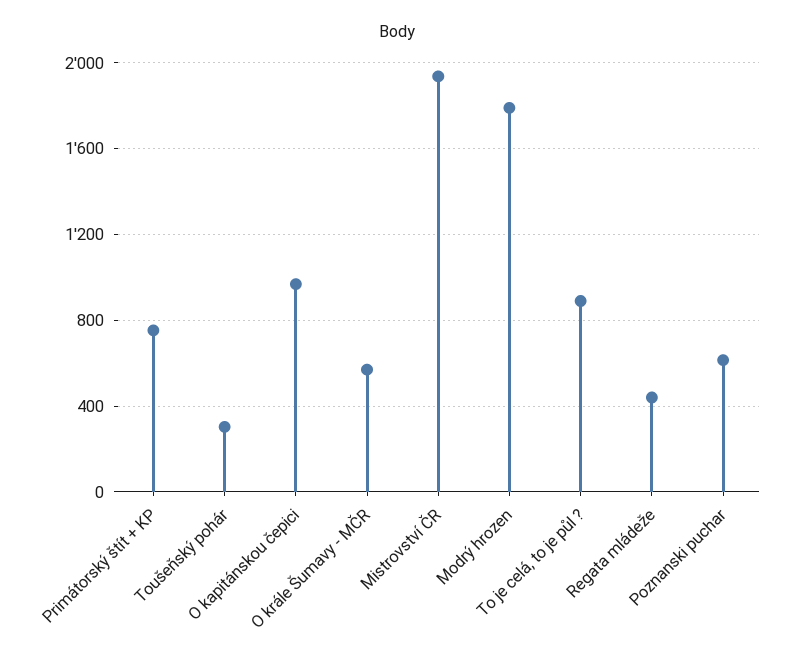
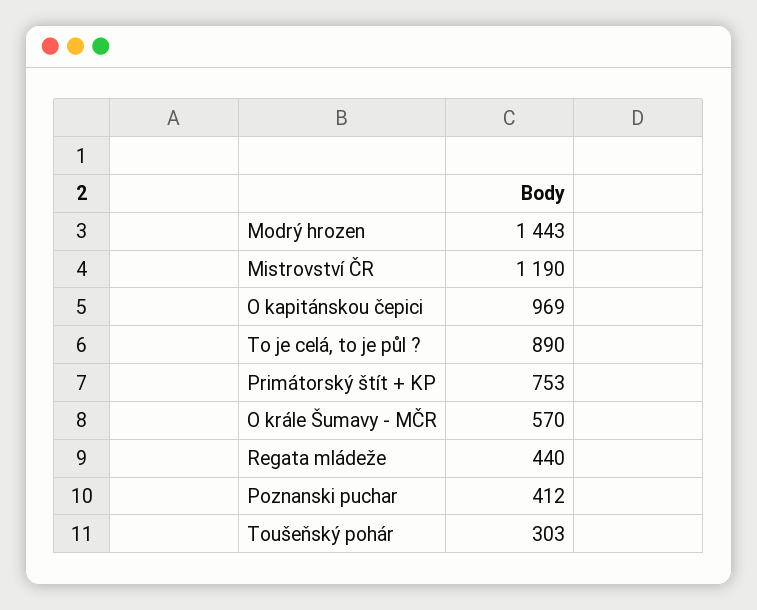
  {
    "Primátorský štít + KP": 753,
    "Toušeňský pohár": 303,
    "O kapitánskou čepici": 969,
    "O krále Šumavy - MČR": 570,
-   "Mistrovství ČR": 1950,
+   "Mistrovství ČR": 1190,
-   "Modrý hrozen": 1800,
+   "Modrý hrozen": 1443,
    "To je celá, to je půl ?": 890,
    "Regata mládeže": 440,
-   "Poznanski puchar": 600
+   "Poznanski puchar": 412
  }

